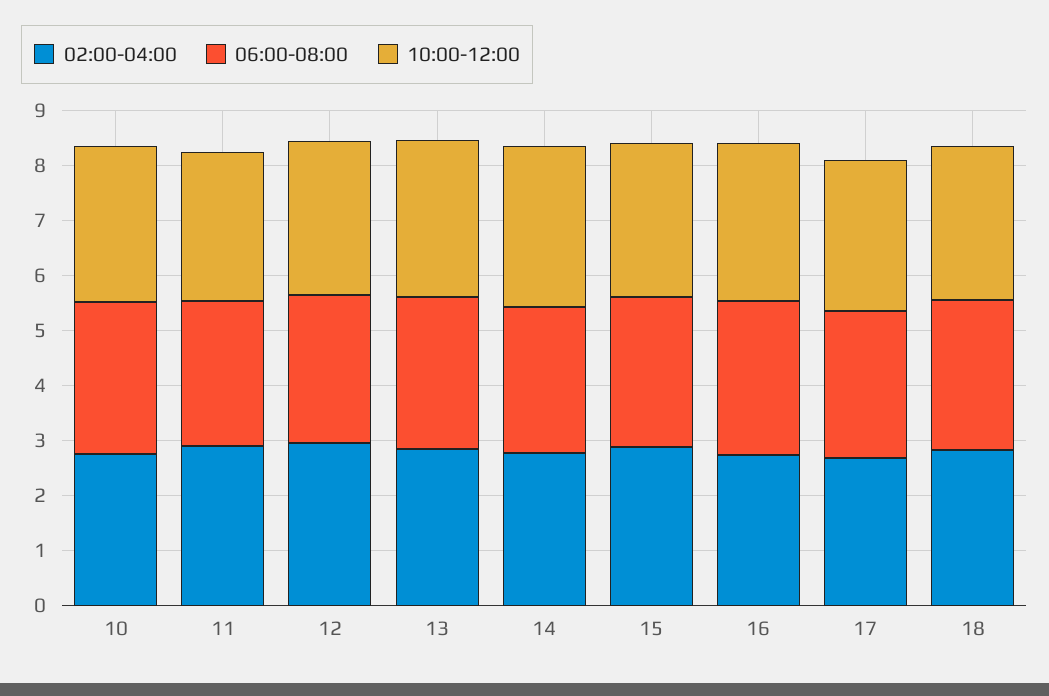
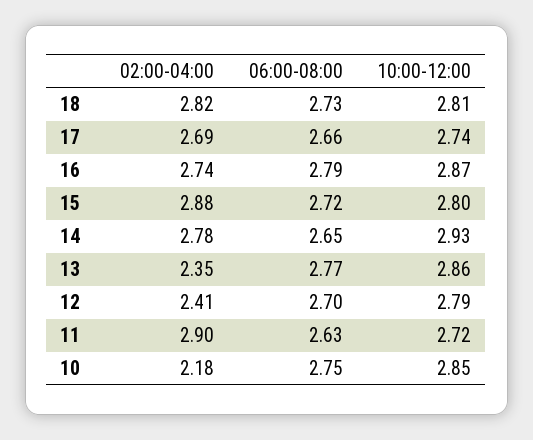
  {
    "02:00-04:00": {
-     "10": 2.8,
+     "10": 2.18,
      "11": 2.9,
-     "12": 3,
+     "12": 2.41,
-     "13": 2.8,
+     "13": 2.35,
      "14": 2.78,
      "15": 2.88,
      "16": 2.74,
      "17": 2.69,
      "18": 2.82
    },
    "06:00-08:00": {
      "10": 2.75,
      "11": 2.63,
      "12": 2.7,
      "13": 2.77,
      "14": 2.65,
      "15": 2.72,
      "16": 2.79,
      "17": 2.66,
      "18": 2.73
    },
    "10:00-12:00": {
      "10": 2.85,
      "11": 2.72,
      "12": 2.79,
      "13": 2.86,
      "14": 2.93,
      "15": 2.8,
      "16": 2.87,
      "17": 2.74,
      "18": 2.81
    }
  }

